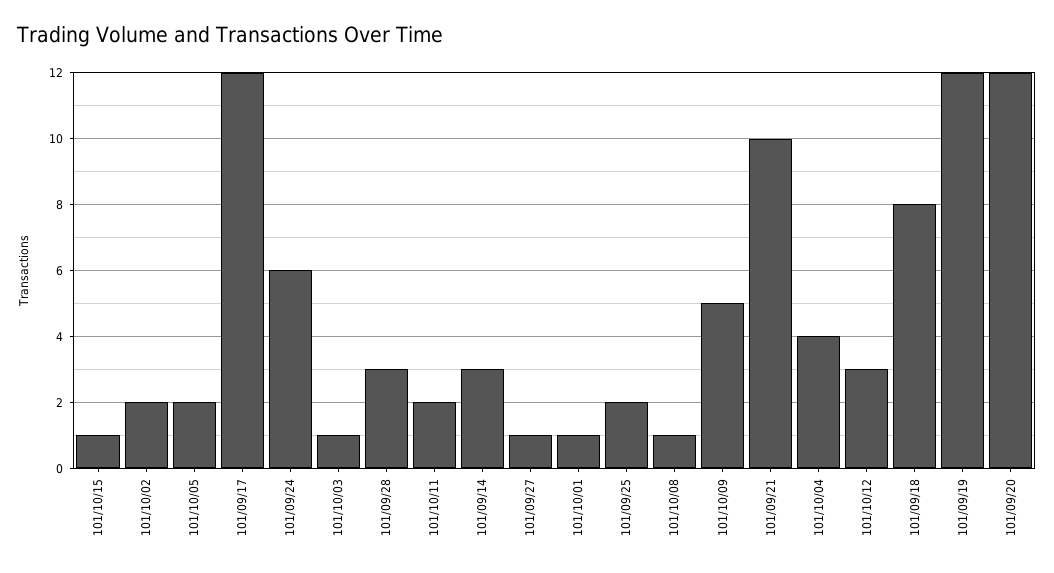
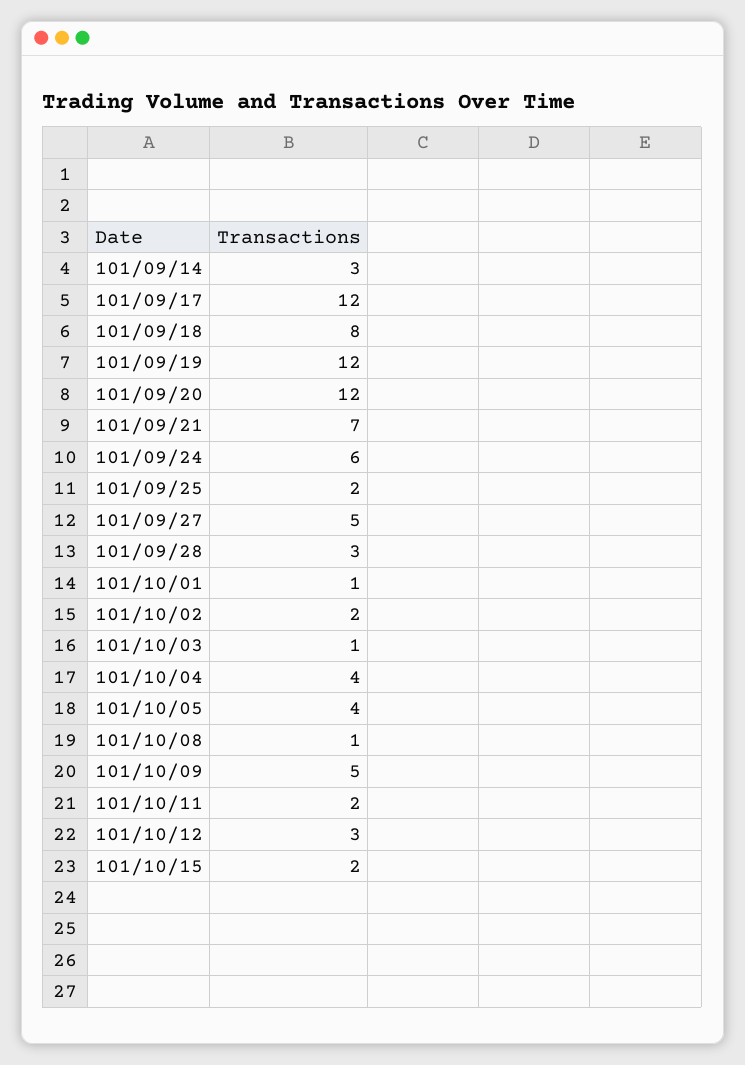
  {
-   "101/10/15": 1,
+   "101/10/15": 2,
    "101/10/02": 2,
-   "101/10/05": 2,
+   "101/10/05": 4,
    "101/09/17": 12,
    "101/09/24": 6,
    "101/10/03": 1,
    "101/09/28": 3,
    "101/10/11": 2,
    "101/09/14": 3,
-   "101/09/27": 1,
+   "101/09/27": 5,
    "101/10/01": 1,
    "101/09/25": 2,
    "101/10/08": 1,
    "101/10/09": 5,
-   "101/09/21": 10,
+   "101/09/21": 7,
    "101/10/04": 4,
    "101/10/12": 3,
    "101/09/18": 8,
    "101/09/19": 12,
    "101/09/20": 12
  }

